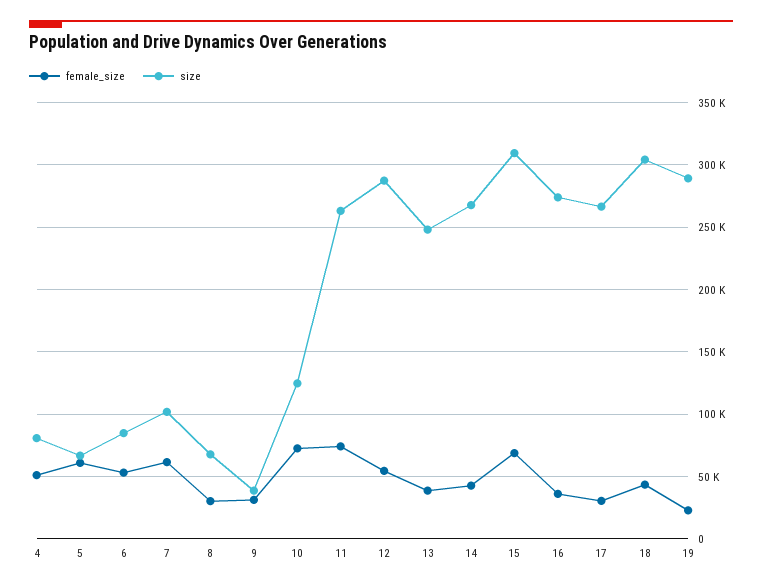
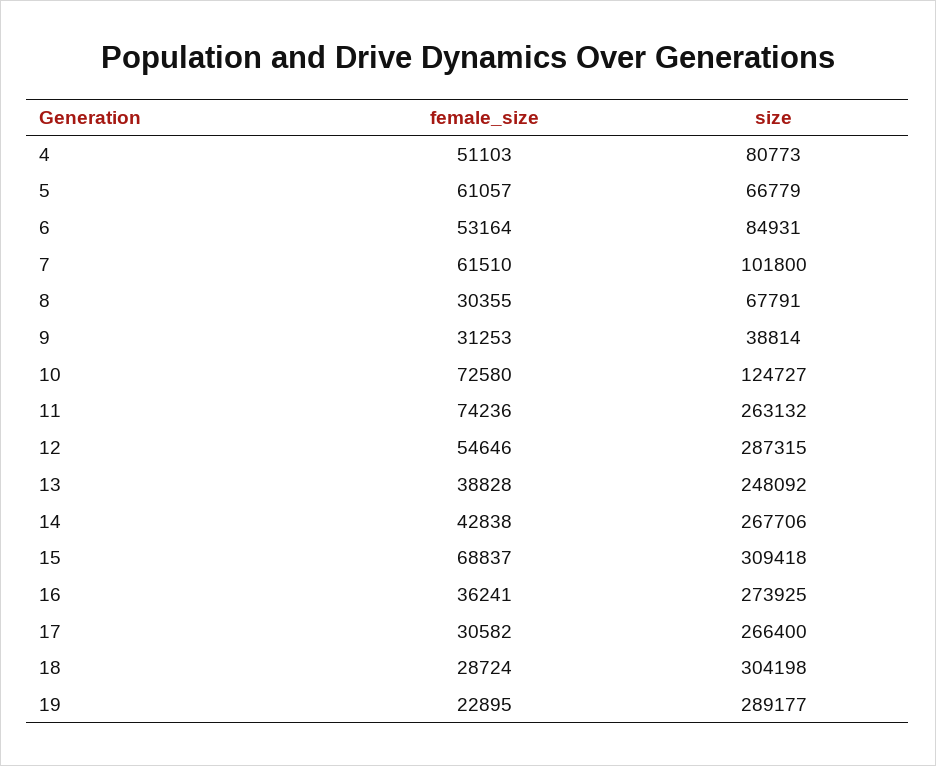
  {
    "female_size": {
      "4": 51103,
      "5": 61057,
      "6": 53164,
      "7": 61510,
      "8": 30355,
      "9": 31253,
      "10": 72580,
      "11": 74236,
      "12": 54646,
      "13": 38828,
      "14": 42838,
      "15": 68837,
      "16": 36241,
      "17": 30582,
-     "18": 45000,
+     "18": 28724,
      "19": 22895
    },
    "size": {
      "4": 80773,
      "5": 66779,
      "6": 84931,
      "7": 101800,
      "8": 67791,
      "9": 38814,
      "10": 124727,
      "11": 263132,
      "12": 287315,
      "13": 248092,
      "14": 267706,
      "15": 309418,
      "16": 273925,
      "17": 266400,
      "18": 304198,
      "19": 289177
    }
  }

